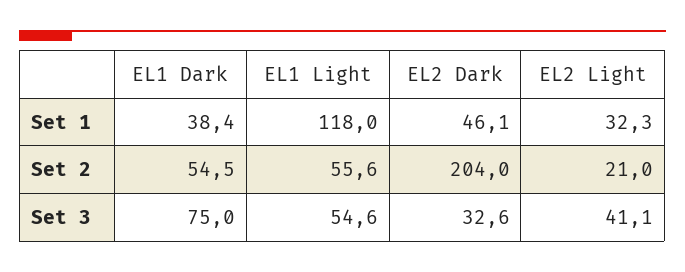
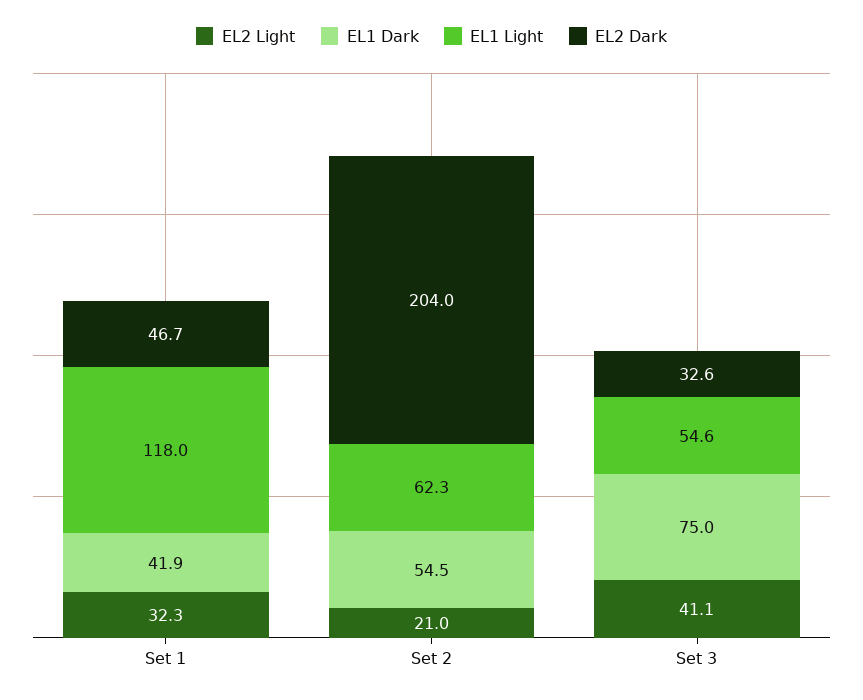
  {
    "EL1 Dark": {
-     "Set 1": 38.4,
+     "Set 1": 41.9,
      "Set 2": 54.5,
      "Set 3": 75
    },
    "EL1 Light": {
      "Set 1": 118,
-     "Set 2": 55.6,
+     "Set 2": 62.3,
      "Set 3": 54.6
    },
    "EL2 Dark": {
-     "Set 1": 46.1,
+     "Set 1": 46.7,
      "Set 2": 204,
      "Set 3": 32.6
    },
    "EL2 Light": {
      "Set 1": 32.3,
      "Set 2": 21,
      "Set 3": 41.1
    }
  }

